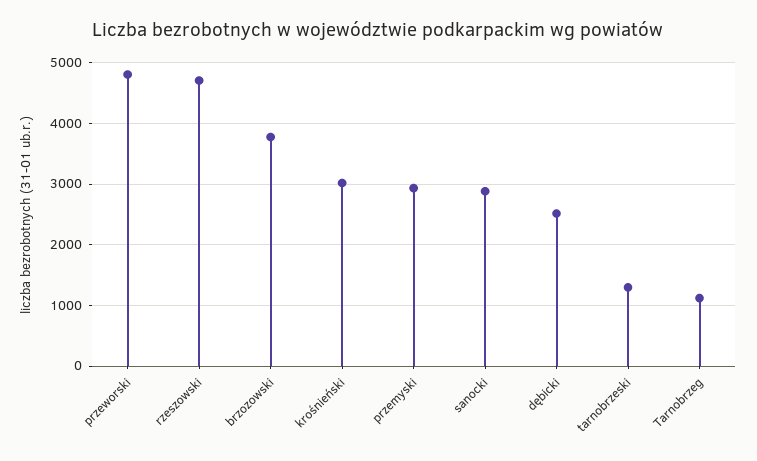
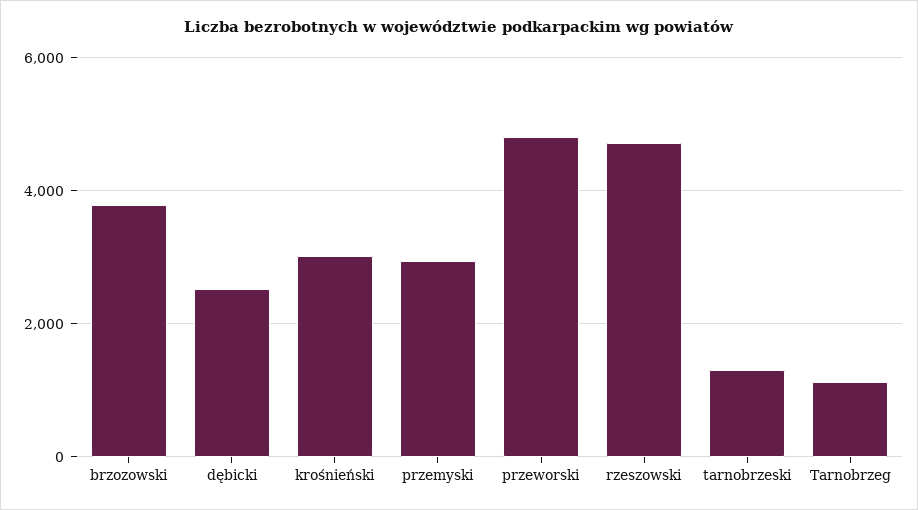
  {
    "przeworski": 4800,
    "rzeszowski": 4700,
    "brzozowski": 3800,
    "krośnieński": 3000,
    "przemyski": 2900,
-   "sanocki": 2900,
    "dębicki": 2500,
    "tarnobrzeski": 1300,
    "Tarnobrzeg": 1100
  }

